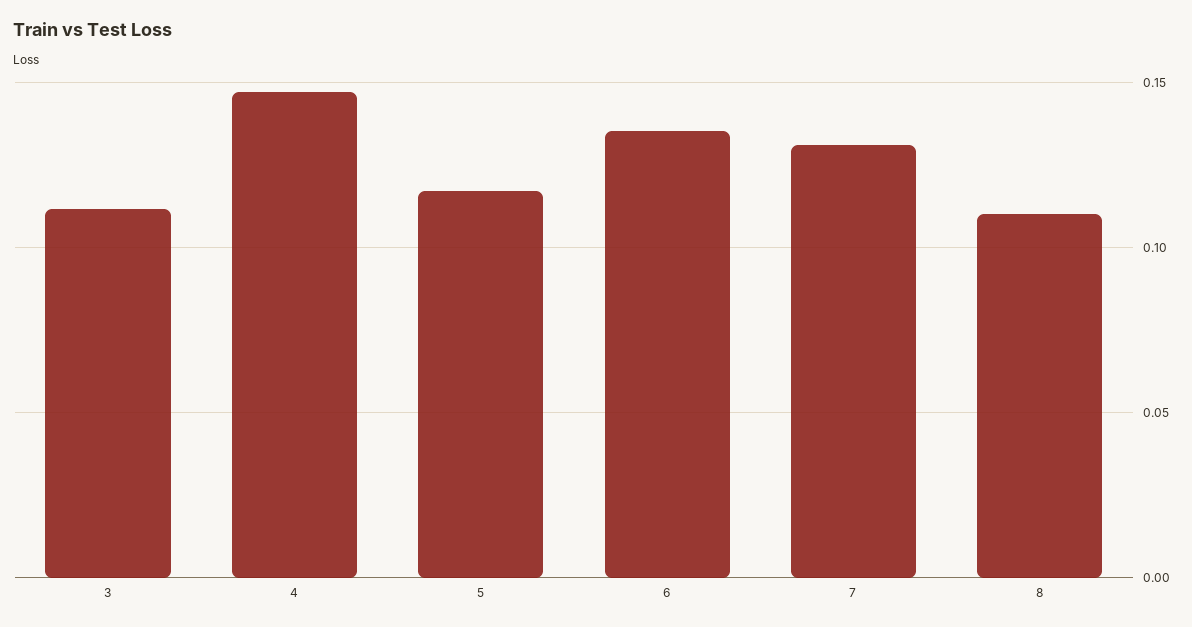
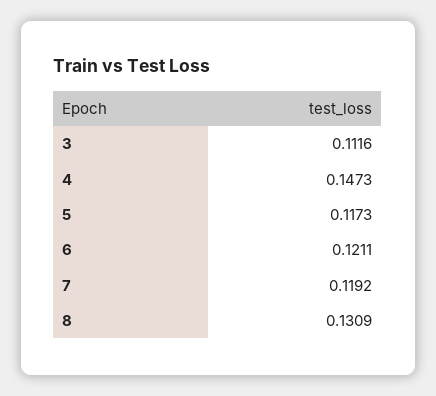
  {
    "3": 0.1116,
    "4": 0.1473,
    "5": 0.1173,
-   "6": 0.135,
+   "6": 0.1211,
-   "7": 0.13,
+   "7": 0.1192,
-   "8": 0.11
+   "8": 0.1309
  }

